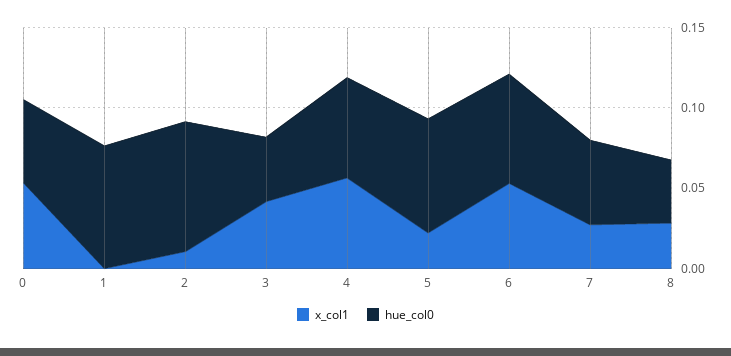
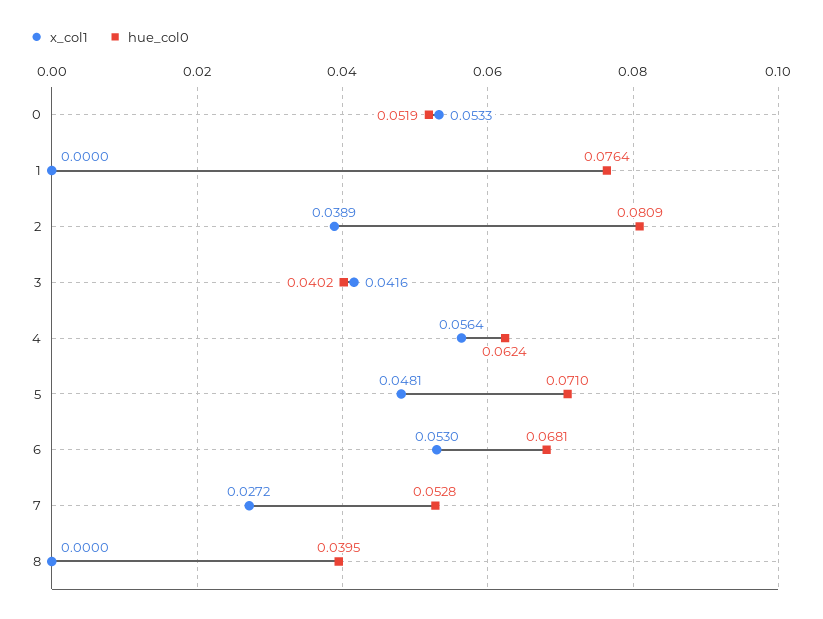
  {
    "x_col1": {
      "0": 0.0533,
      "1": 0,
-     "2": 0.01,
+     "2": 0.0389,
      "3": 0.0416,
      "4": 0.0564,
-     "5": 0.02,
+     "5": 0.0481,
      "6": 0.053,
      "7": 0.0272,
-     "8": 0.03
+     "8": 0
    },
    "hue_col0": {
      "0": 0.0519,
      "1": 0.0764,
      "2": 0.0809,
      "3": 0.0402,
      "4": 0.0624,
      "5": 0.071,
      "6": 0.0681,
      "7": 0.0528,
      "8": 0.0395
    }
  }

